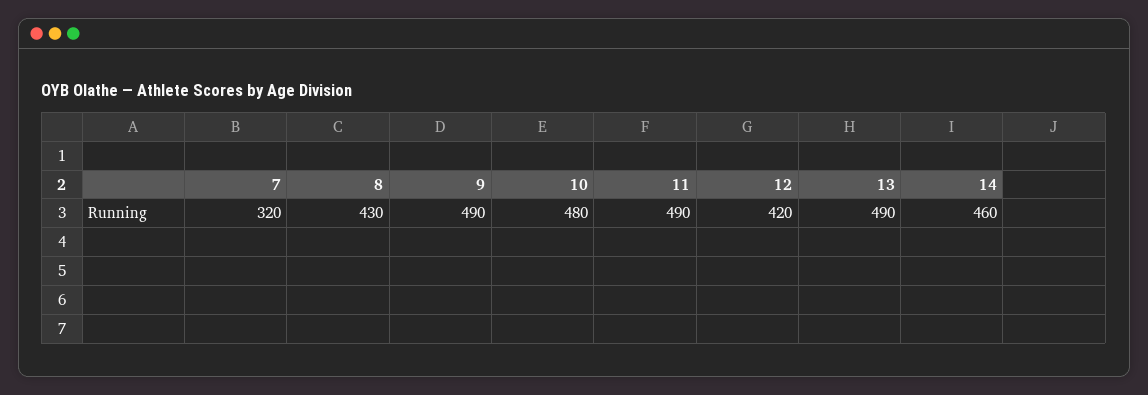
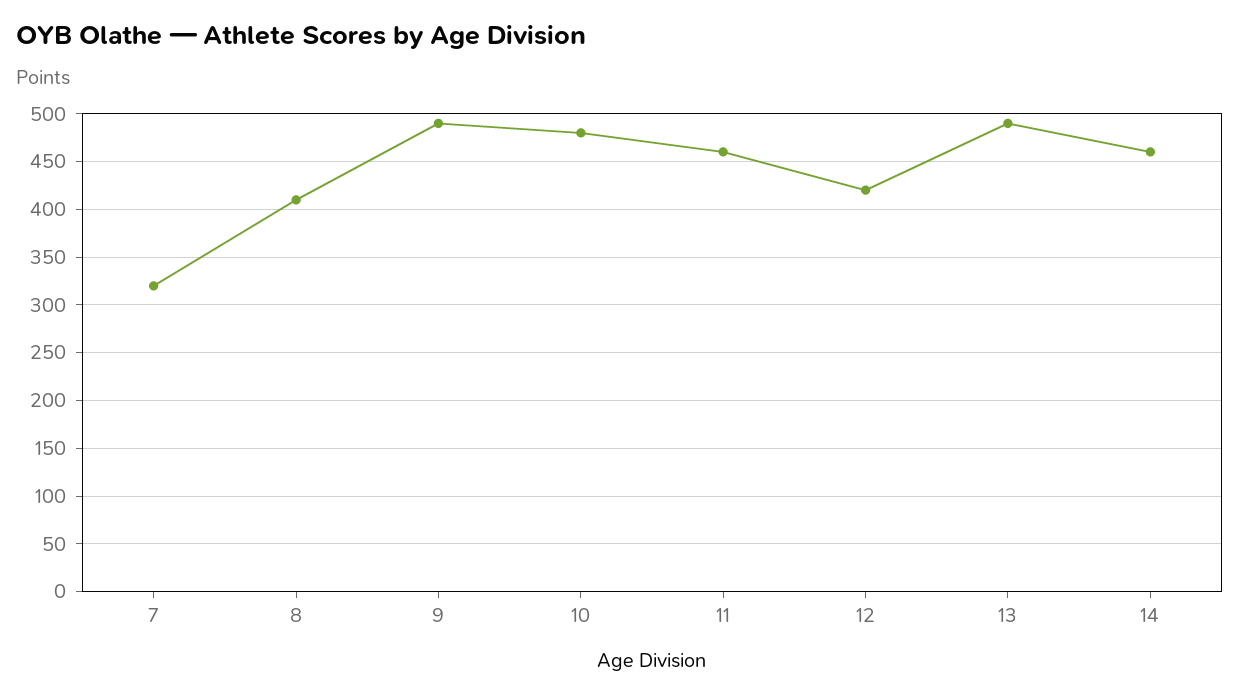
  {
    "7": 320,
-   "8": 430,
+   "8": 410,
    "9": 490,
    "10": 480,
-   "11": 490,
+   "11": 460,
    "12": 420,
    "13": 490,
    "14": 460
  }

